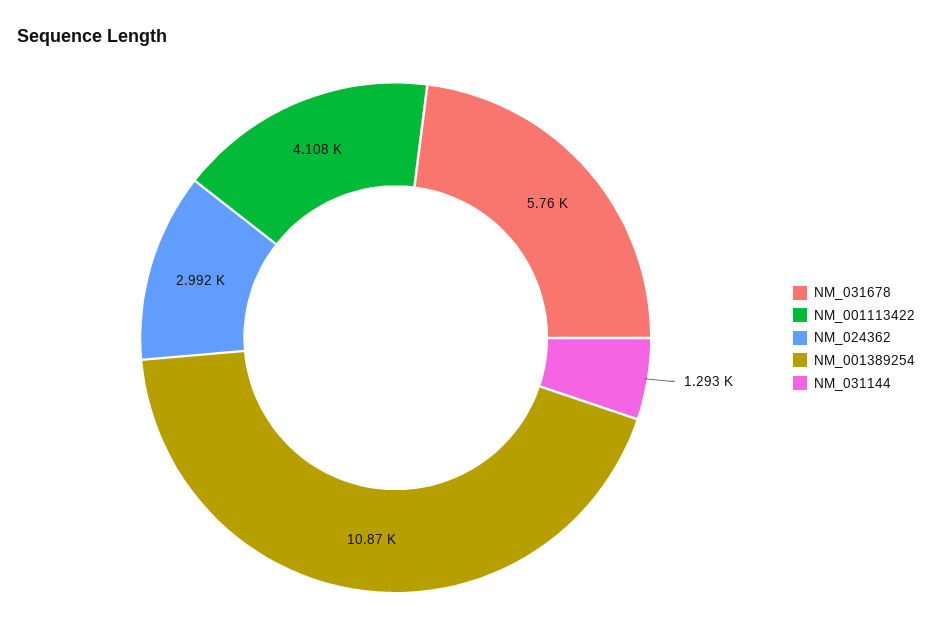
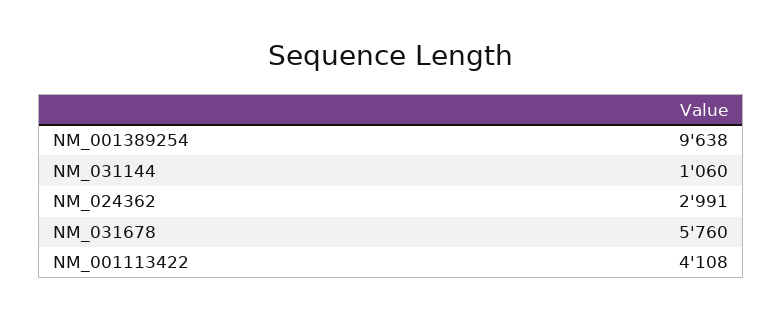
  {
    "NM_031678": 5760,
    "NM_001113422": 4108,
-   "NM_024362": 2992,
+   "NM_024362": 2991,
-   "NM_001389254": 10870,
+   "NM_001389254": 9638,
-   "NM_031144": 1293
+   "NM_031144": 1060
  }

